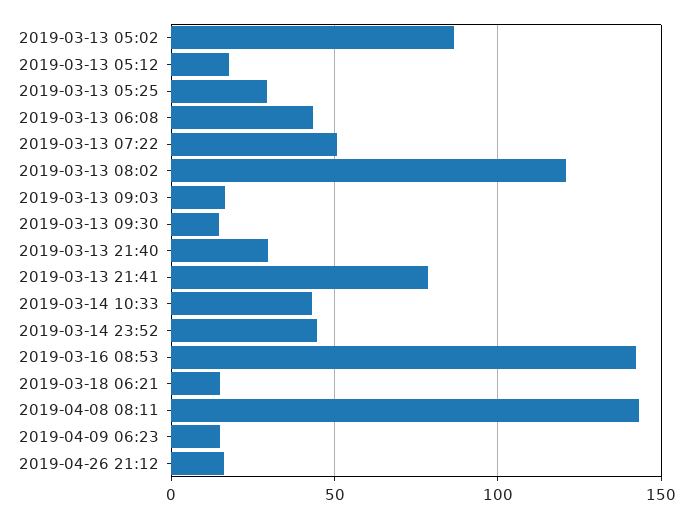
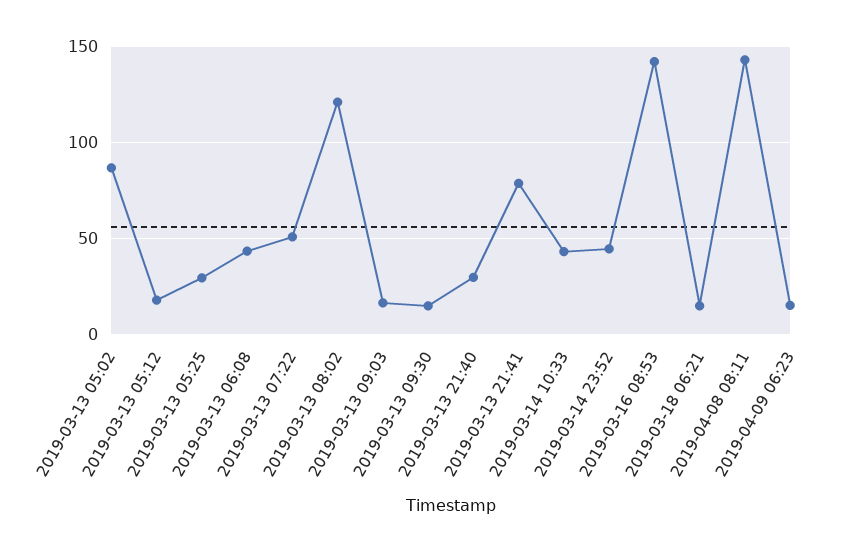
  {
    "2019-03-13 05:02": 85,
    "2019-03-13 05:12": 20,
    "2019-03-13 05:25": 30,
    "2019-03-13 06:08": 45,
    "2019-03-13 07:22": 50,
    "2019-03-13 08:02": 120,
    "2019-03-13 09:03": 15,
    "2019-03-13 09:30": 15,
    "2019-03-13 21:40": 30,
    "2019-03-13 21:41": 80,
    "2019-03-14 10:33": 45,
    "2019-03-14 23:52": 45,
    "2019-03-16 08:53": 140,
    "2019-03-18 06:21": 15,
    "2019-04-08 08:11": 145,
-   "2019-04-09 06:23": 15,
+   "2019-04-09 06:23": 15
-   "2019-04-26 21:12": 15
  }

